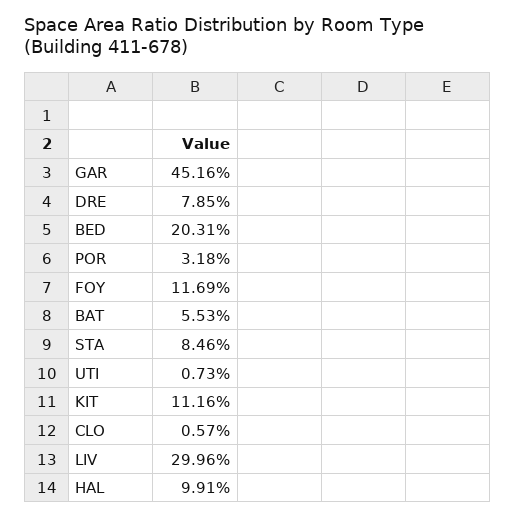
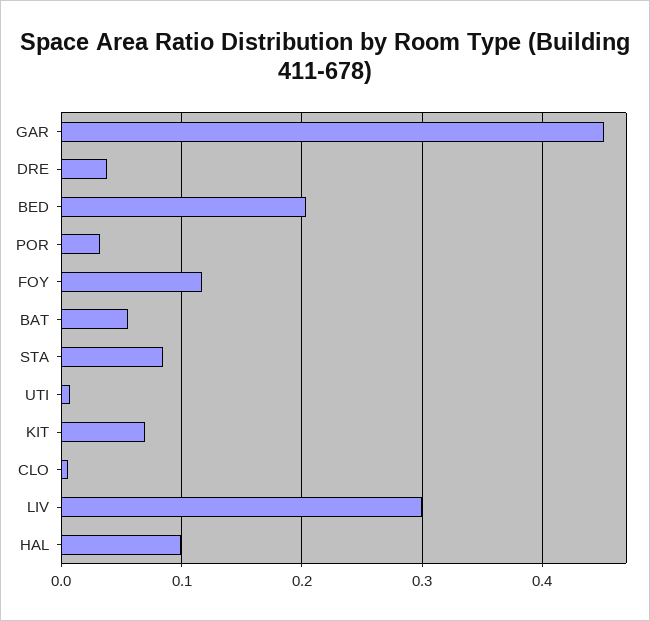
  {
    "GAR": 0.4516,
-   "DRE": 0.0785,
+   "DRE": 0.04,
    "BED": 0.2031,
    "POR": 0.0318,
    "FOY": 0.1169,
    "BAT": 0.0553,
    "STA": 0.0846,
    "UTI": 0.0073,
-   "KIT": 0.1116,
+   "KIT": 0.07,
    "CLO": 0.0057,
    "LIV": 0.2996,
    "HAL": 0.0991
  }

